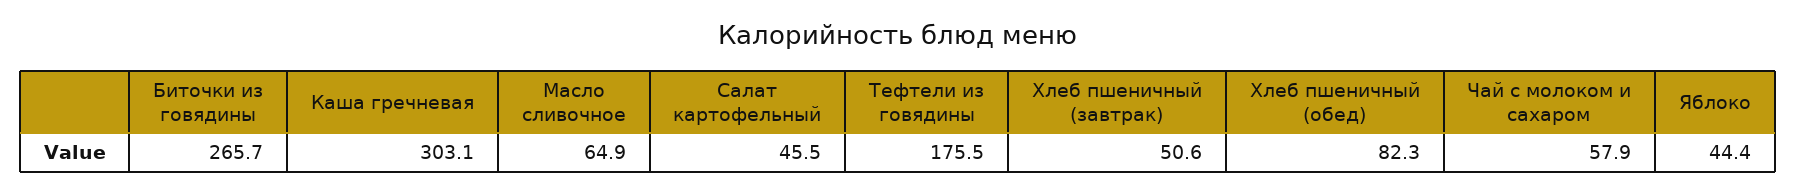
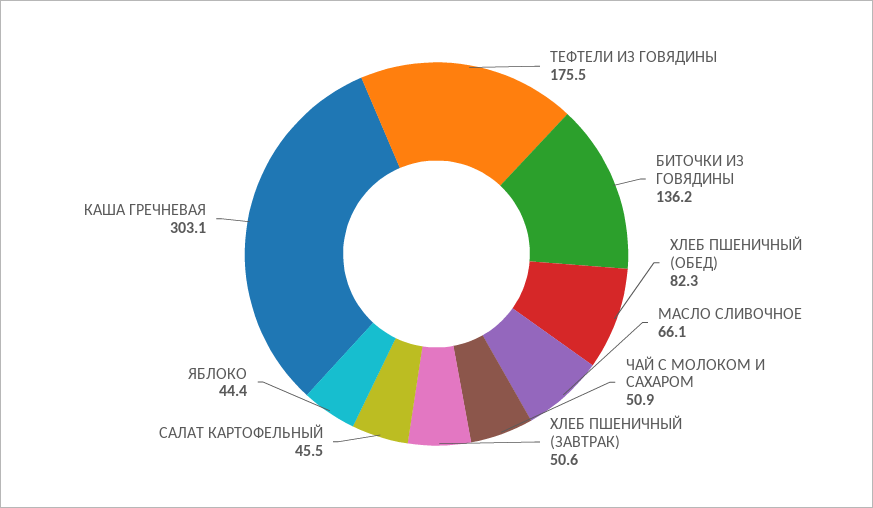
  {
-   "Биточки из говядины": 265.7,
+   "Биточки из говядины": 136.2,
    "Каша гречневая": 303.1,
-   "Масло сливочное": 64.9,
+   "Масло сливочное": 66.1,
    "Салат картофельный": 45.5,
    "Тефтели из говядины": 175.5,
    "Хлеб пшеничный (завтрак)": 50.6,
    "Хлеб пшеничный (обед)": 82.3,
-   "Чай с молоком и сахаром": 57.9,
+   "Чай с молоком и сахаром": 50.9,
    "Яблоко": 44.4
  }

